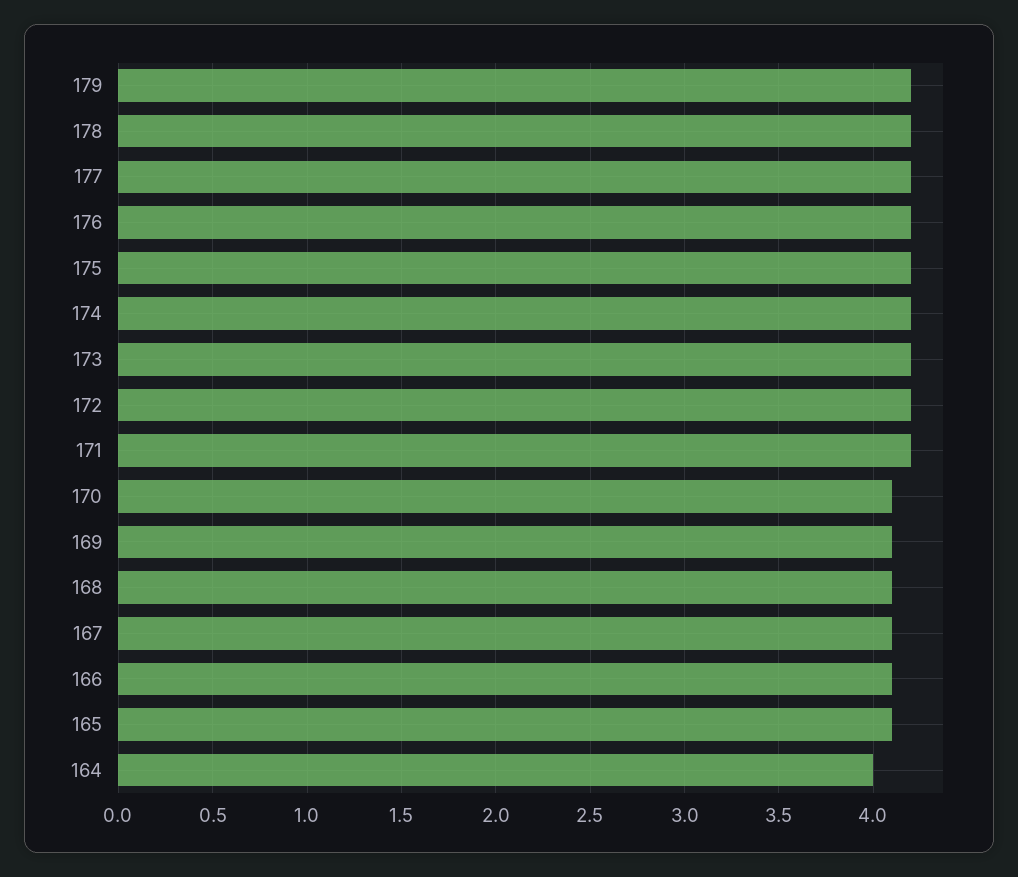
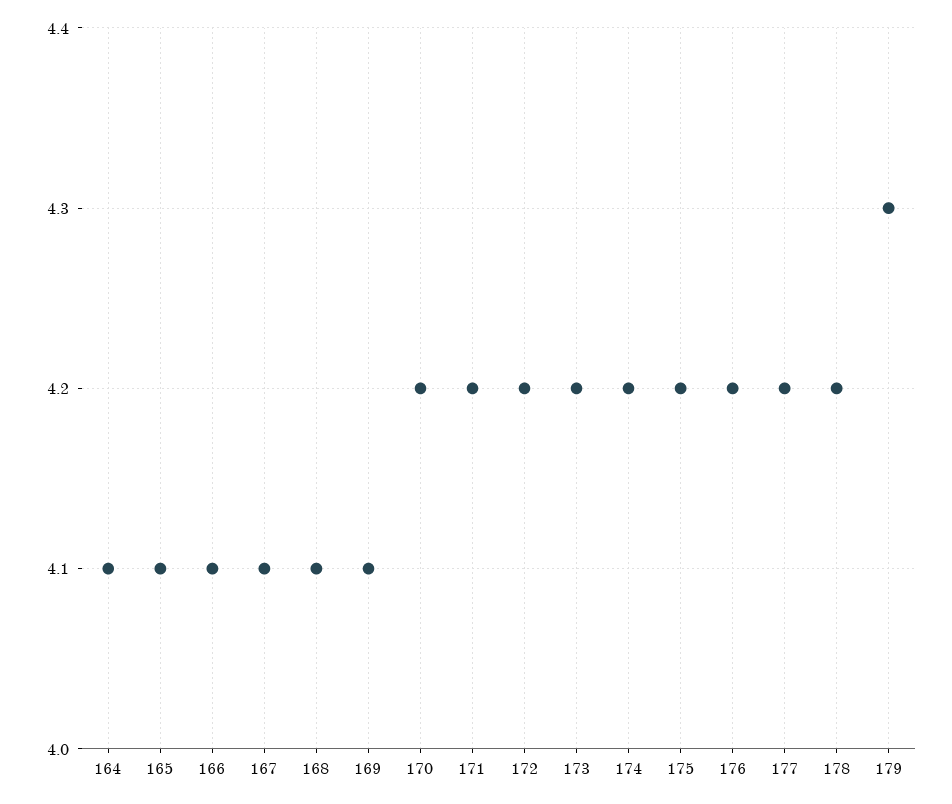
  {
-   "179": 4.2,
+   "179": 4.3,
    "178": 4.2,
    "177": 4.2,
    "176": 4.2,
    "175": 4.2,
    "174": 4.2,
    "173": 4.2,
    "172": 4.2,
    "171": 4.2,
-   "170": 4.1,
+   "170": 4.2,
    "169": 4.1,
    "168": 4.1,
    "167": 4.1,
    "166": 4.1,
    "165": 4.1,
-   "164": 4
+   "164": 4.1
  }

